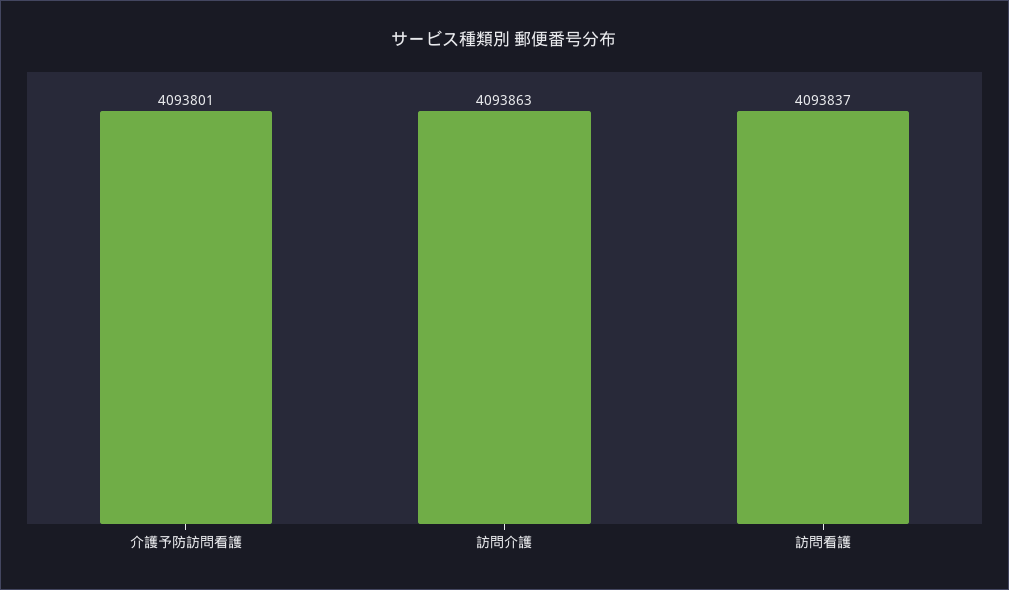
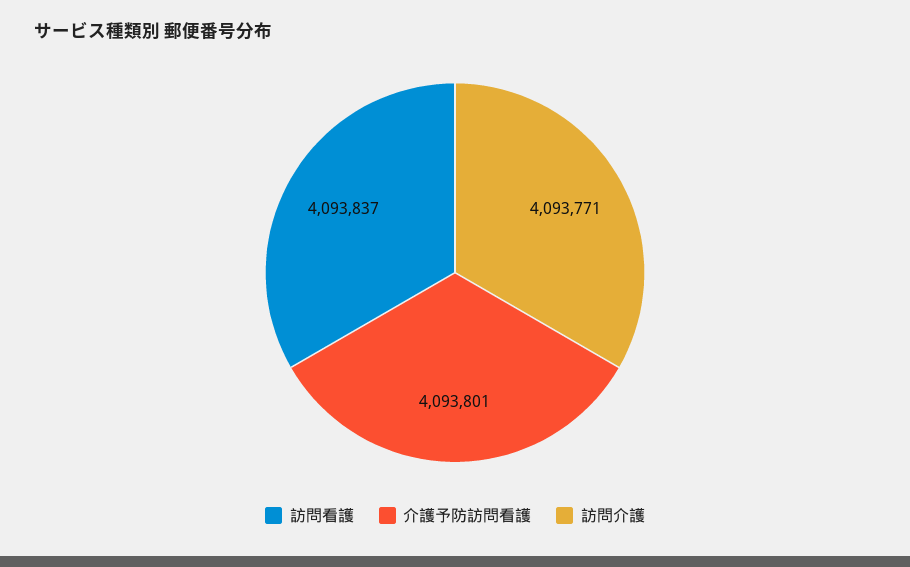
  {
    "介護予防訪問看護": 4093801,
-   "訪問介護": 4093863,
+   "訪問介護": 4093771,
    "訪問看護": 4093837
  }

